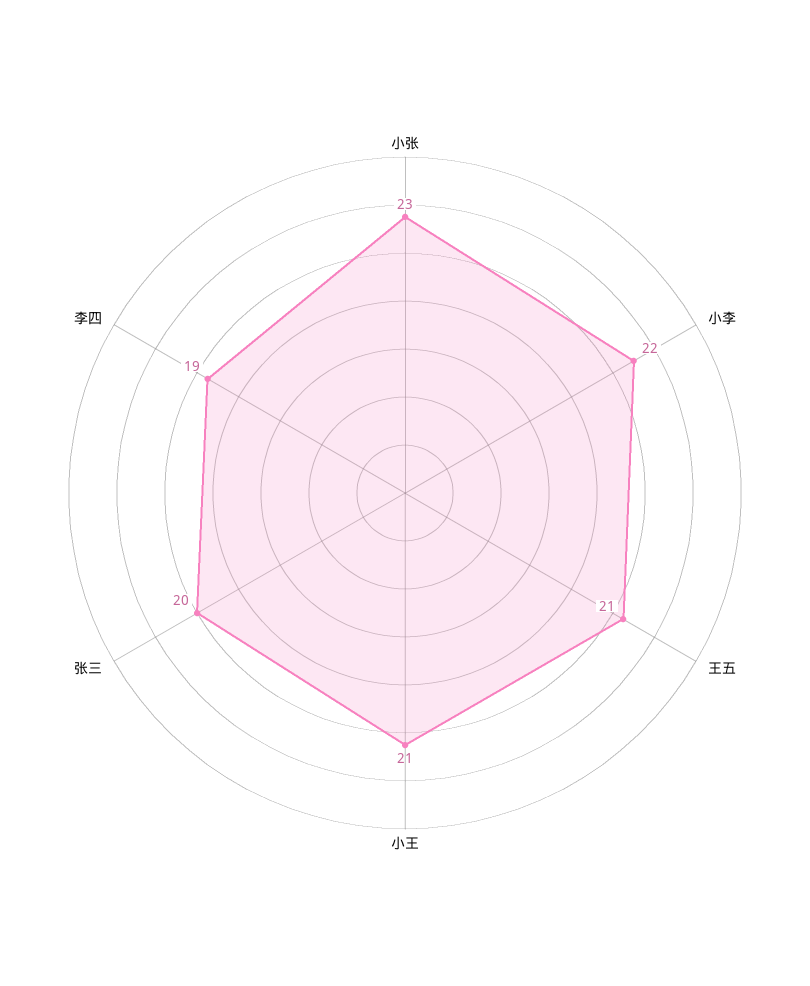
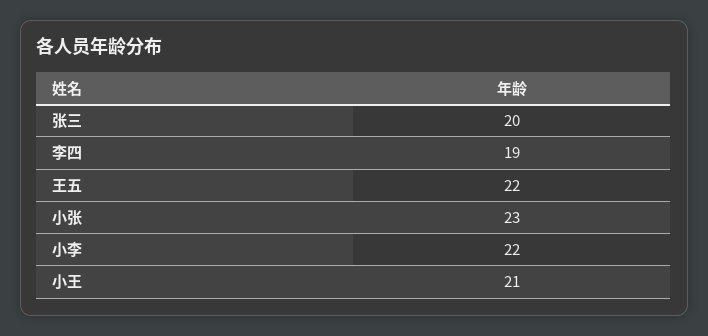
  {
    "小张": 23,
    "小李": 22,
-   "王五": 21,
+   "王五": 22,
    "小王": 21,
    "张三": 20,
    "李四": 19
  }

